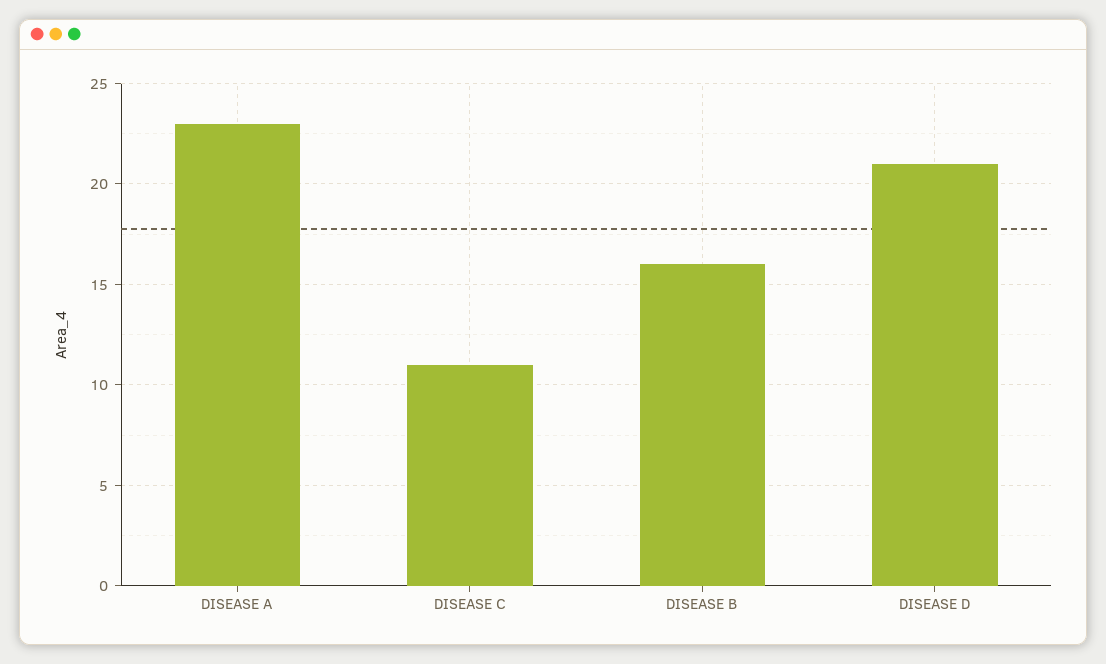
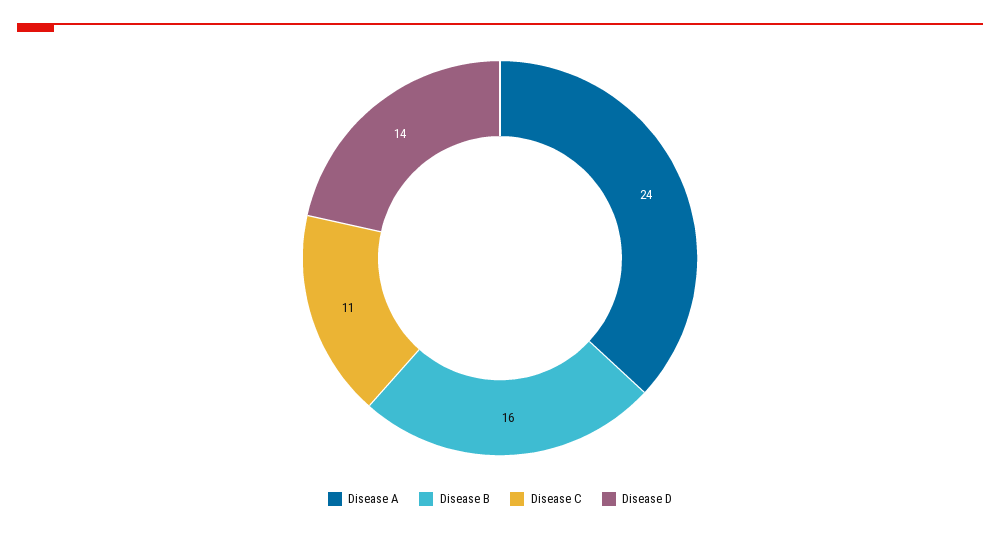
  {
-   "DISEASE A": 23,
+   "DISEASE A": 24,
    "DISEASE C": 11,
    "DISEASE B": 16,
-   "DISEASE D": 21
+   "DISEASE D": 14
  }

